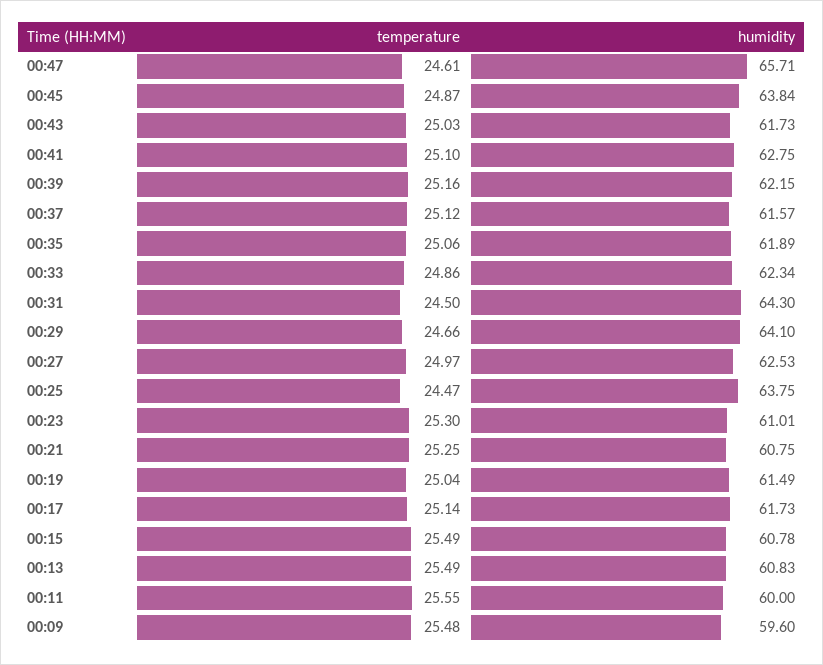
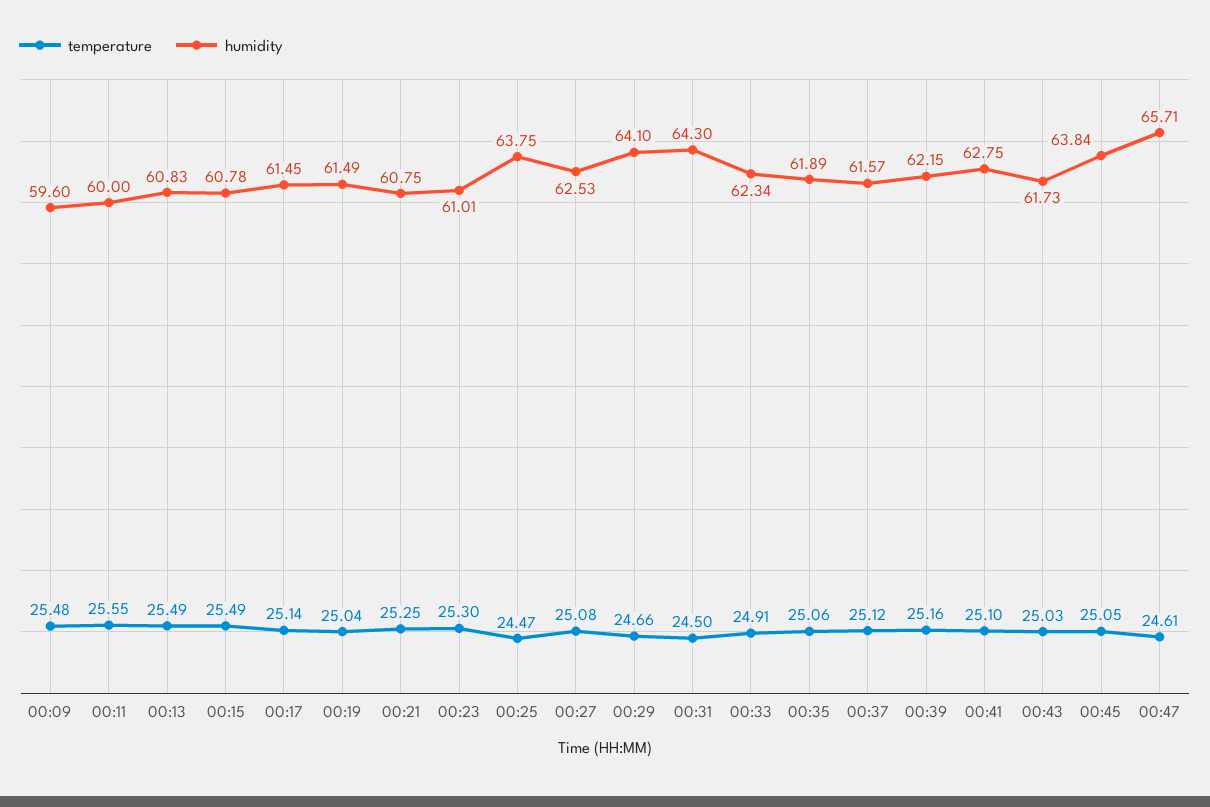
  {
    "temperature": {
      "00:47": 24.61,
-     "00:45": 24.87,
+     "00:45": 25.05,
      "00:43": 25.03,
      "00:41": 25.1,
      "00:39": 25.16,
      "00:37": 25.12,
      "00:35": 25.06,
-     "00:33": 24.86,
+     "00:33": 24.91,
      "00:31": 24.5,
      "00:29": 24.66,
-     "00:27": 24.97,
+     "00:27": 25.08,
      "00:25": 24.47,
      "00:23": 25.3,
      "00:21": 25.25,
      "00:19": 25.04,
      "00:17": 25.14,
      "00:15": 25.49,
      "00:13": 25.49,
      "00:11": 25.55,
      "00:09": 25.48
    },
    "humidity": {
      "00:47": 65.71,
      "00:45": 63.84,
      "00:43": 61.73,
      "00:41": 62.75,
      "00:39": 62.15,
      "00:37": 61.57,
      "00:35": 61.89,
      "00:33": 62.34,
      "00:31": 64.3,
      "00:29": 64.1,
      "00:27": 62.53,
      "00:25": 63.75,
      "00:23": 61.01,
      "00:21": 60.75,
      "00:19": 61.49,
-     "00:17": 61.73,
+     "00:17": 61.45,
      "00:15": 60.78,
      "00:13": 60.83,
      "00:11": 60,
      "00:09": 59.6
    }
  }

